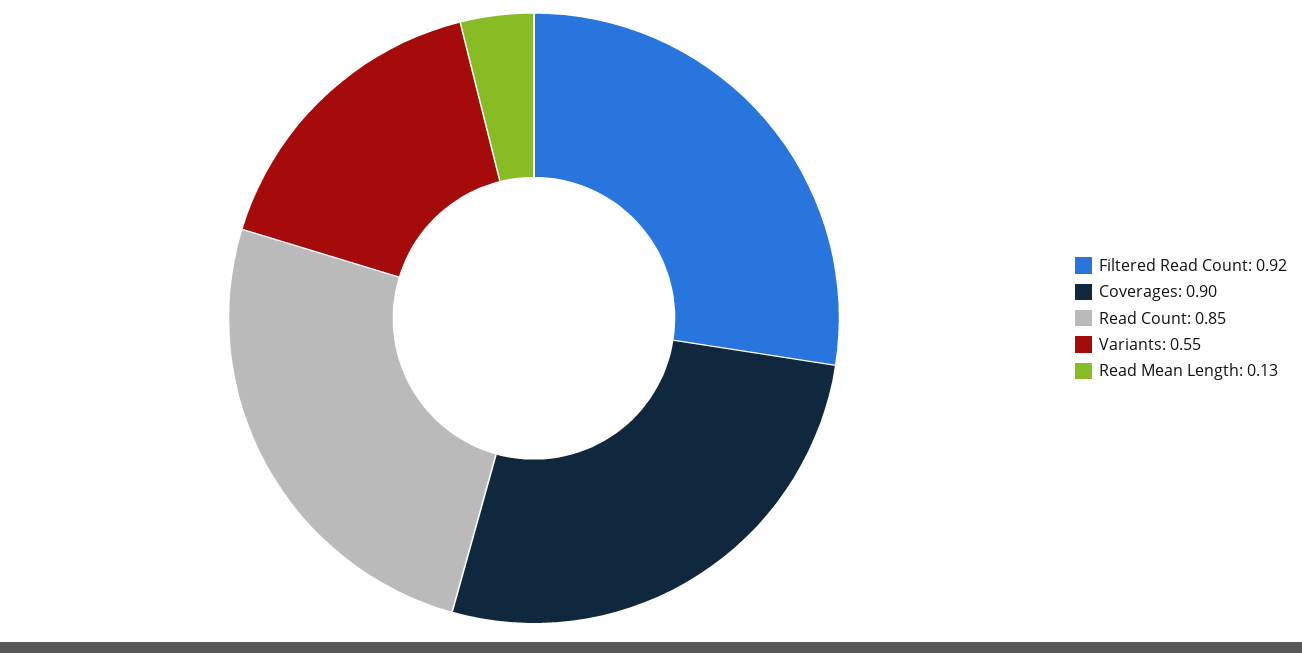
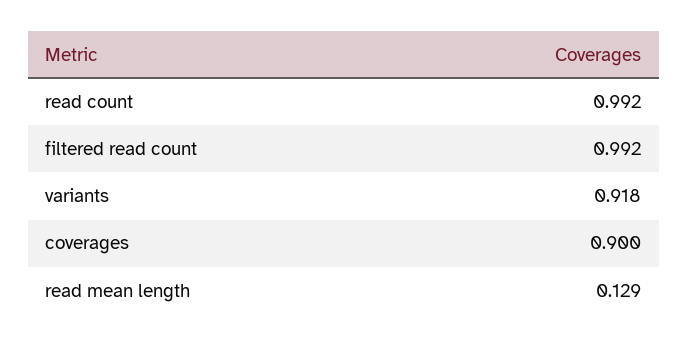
  {
-   "Filtered Read Count": 0.92,
+   "Filtered Read Count": 0.992,
    "Coverages": 0.9,
-   "Read Count": 0.85,
+   "Read Count": 0.992,
-   "Variants": 0.55,
+   "Variants": 0.918,
    "Read Mean Length": 0.129
  }

